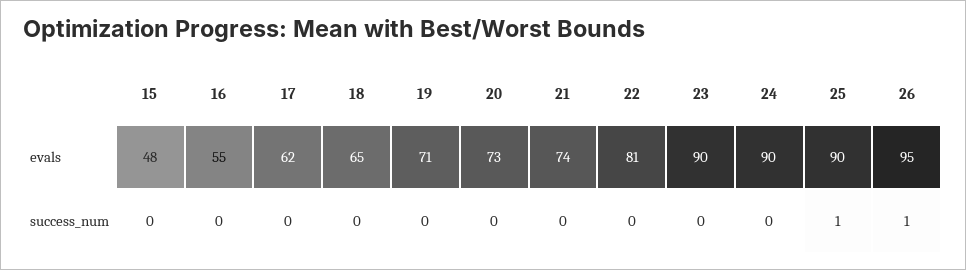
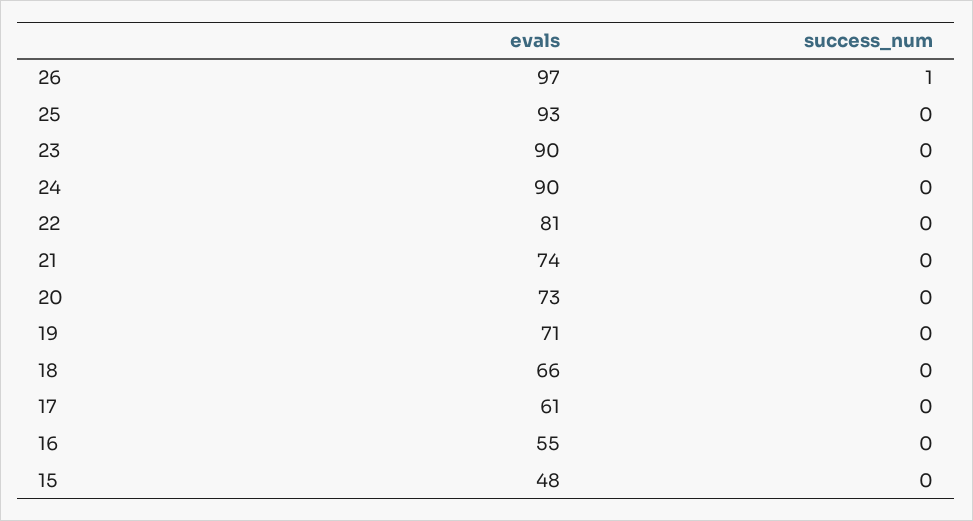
  {
    "15": {
      "evals": 48,
      "success_num": 0
    },
    "16": {
      "evals": 55,
      "success_num": 0
    },
    "17": {
-     "evals": 62,
+     "evals": 61,
      "success_num": 0
    },
    "18": {
-     "evals": 65,
+     "evals": 66,
      "success_num": 0
    },
    "19": {
      "evals": 71,
      "success_num": 0
    },
    "20": {
      "evals": 73,
      "success_num": 0
    },
    "21": {
      "evals": 74,
      "success_num": 0
    },
    "22": {
      "evals": 81,
      "success_num": 0
    },
    "23": {
      "evals": 90,
      "success_num": 0
    },
    "24": {
      "evals": 90,
      "success_num": 0
    },
    "25": {
-     "evals": 90,
+     "evals": 93,
-     "success_num": 1
+     "success_num": 0
    },
    "26": {
-     "evals": 95,
+     "evals": 97,
      "success_num": 1
    }
  }

